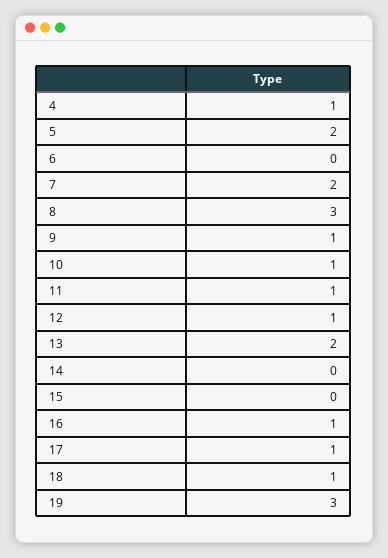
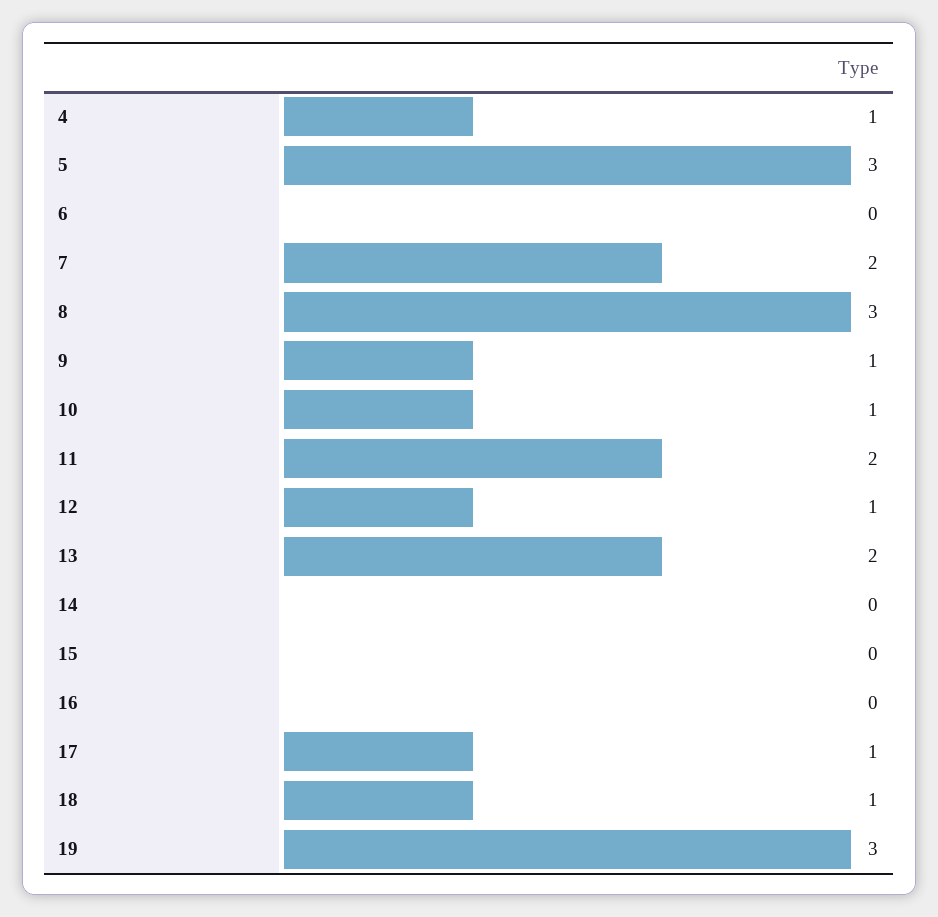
  {
    "4": 1,
-   "5": 2,
+   "5": 3,
    "6": 0,
    "7": 2,
    "8": 3,
    "9": 1,
    "10": 1,
-   "11": 1,
+   "11": 2,
    "12": 1,
    "13": 2,
    "14": 0,
    "15": 0,
-   "16": 1,
+   "16": 0,
    "17": 1,
    "18": 1,
    "19": 3
  }

